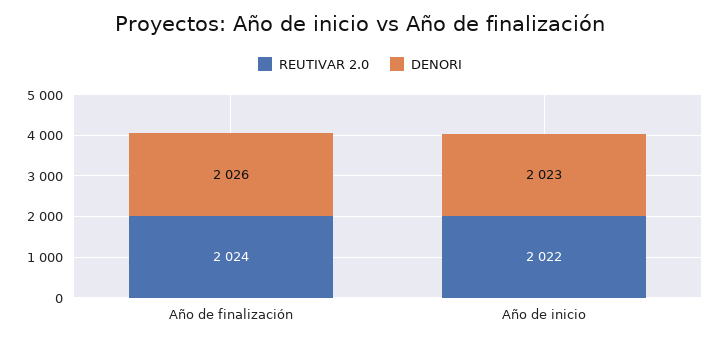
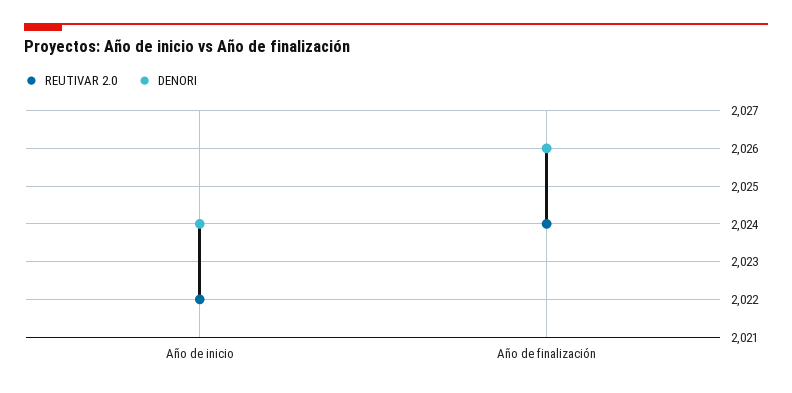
  {
    "REUTIVAR 2.0": {
      "Año de finalización": 2024,
      "Año de inicio": 2022
    },
    "DENORI": {
      "Año de finalización": 2026,
-     "Año de inicio": 2023
+     "Año de inicio": 2024
    }
  }

